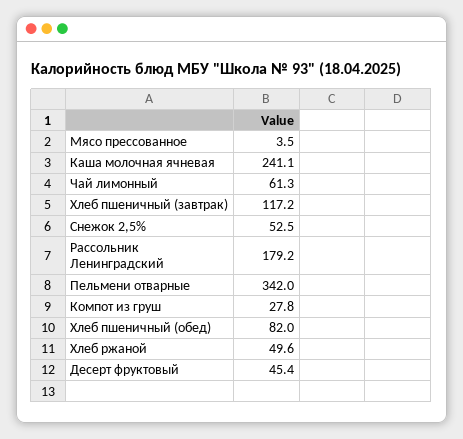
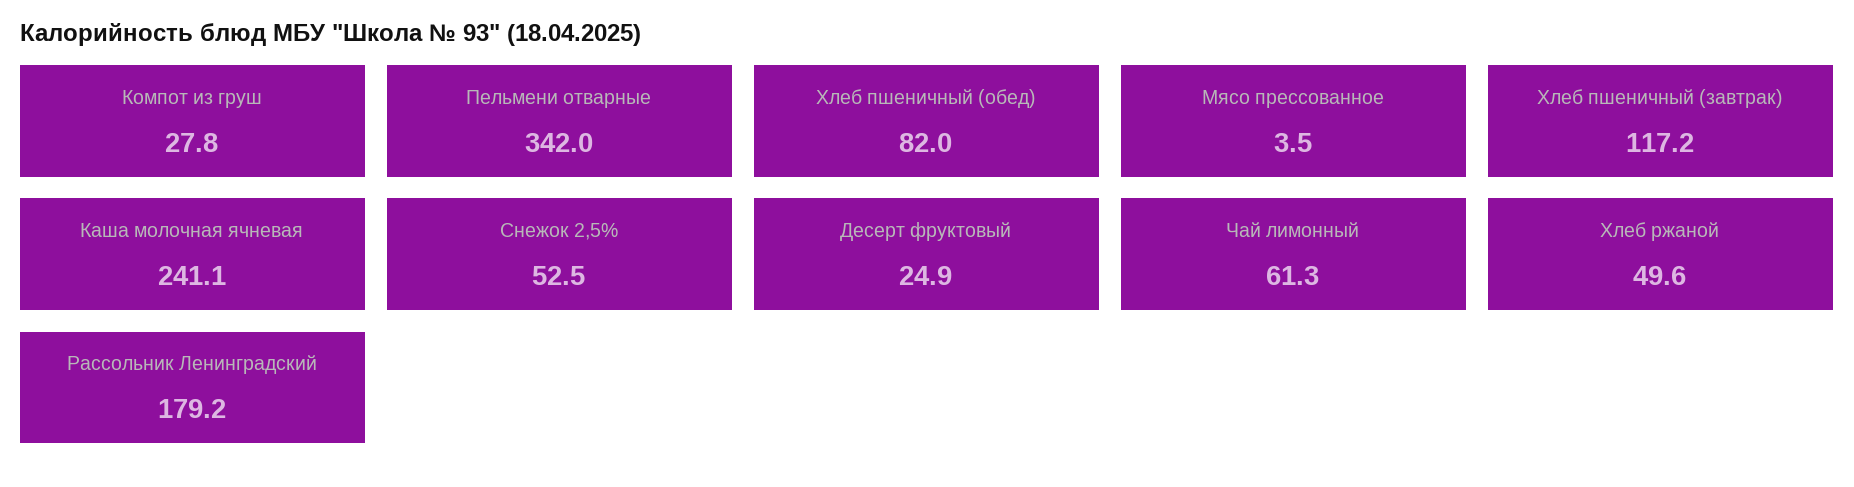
  {
    "Мясо прессованное": 3.5,
    "Каша молочная ячневая": 241.1,
    "Чай лимонный": 61.3,
    "Хлеб пшеничный (завтрак)": 117.2,
    "Снежок 2,5%": 52.5,
    "Рассольник Ленинградский": 179.2,
    "Пельмени отварные": 342,
    "Компот из груш": 27.8,
    "Хлеб пшеничный (обед)": 82,
    "Хлеб ржаной": 49.6,
-   "Десерт фруктовый": 45.4
+   "Десерт фруктовый": 24.9
  }

